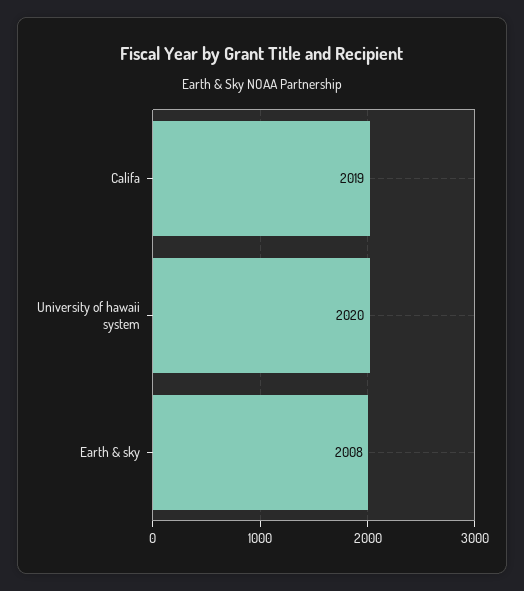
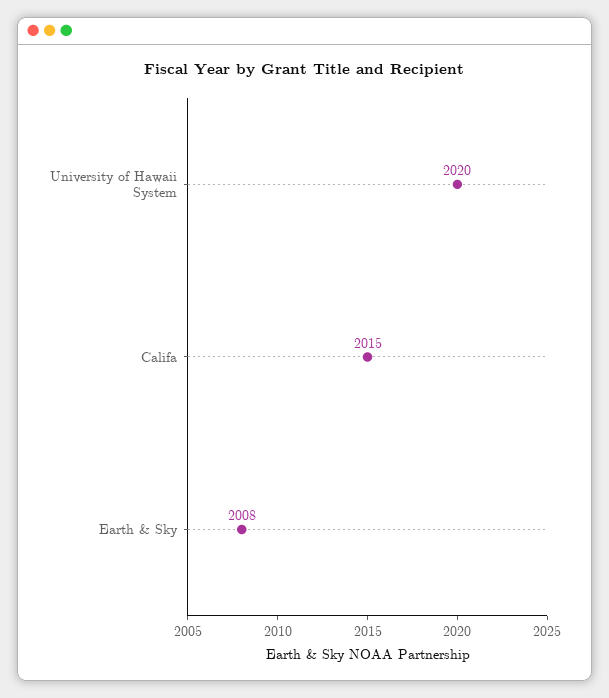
  {
-   "Califa": 2019,
+   "Califa": 2015,
    "University of hawaii system": 2020,
    "Earth & sky": 2008
  }

